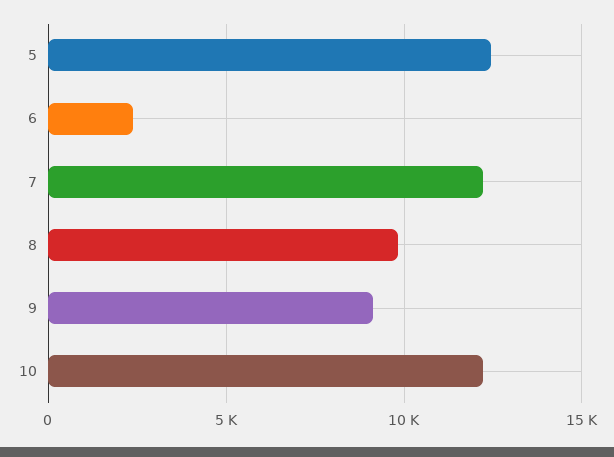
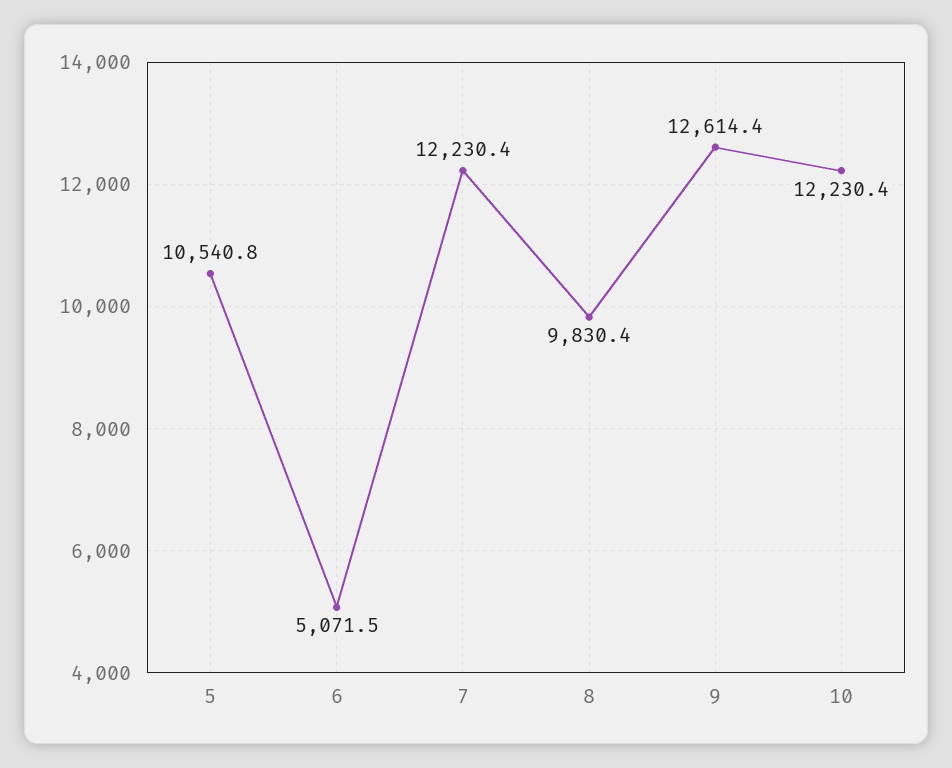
  {
-   "5": 12500,
+   "5": 10540.8,
-   "6": 2500,
+   "6": 5071.5,
    "7": 12230.4,
    "8": 9830.4,
-   "9": 9000,
+   "9": 12614.4,
    "10": 12230.4
  }

